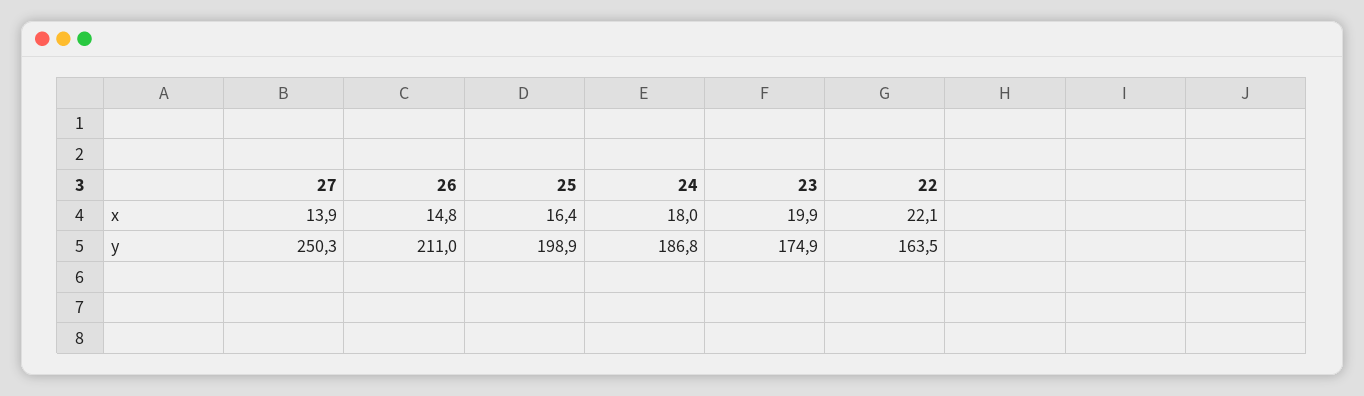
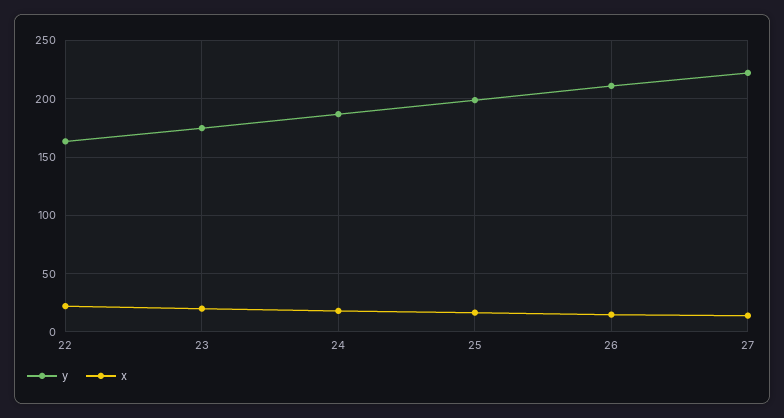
  {
    "x": {
      "27": 13.9,
      "26": 14.8,
      "25": 16.4,
      "24": 18,
      "23": 19.9,
      "22": 22.1
    },
    "y": {
-     "27": 250.3,
+     "27": 220,
      "26": 211,
      "25": 198.9,
      "24": 186.8,
      "23": 174.9,
      "22": 163.5
    }
  }

